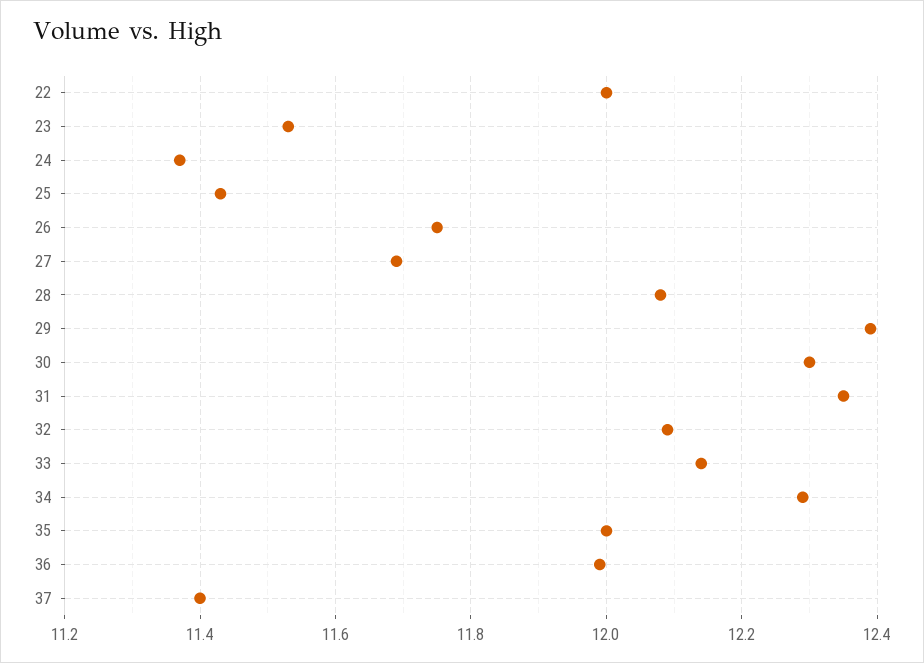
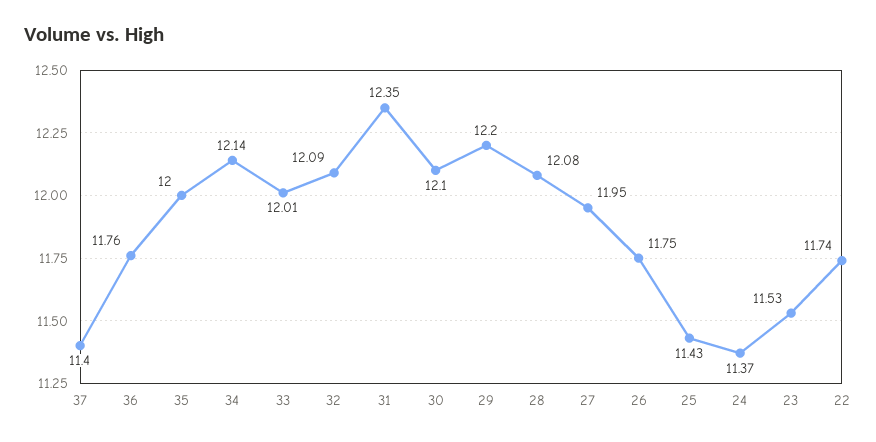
  {
-   "22": 12,
+   "22": 11.74,
    "23": 11.53,
    "24": 11.37,
    "25": 11.43,
    "26": 11.75,
-   "27": 11.7,
+   "27": 11.95,
    "28": 12.08,
-   "29": 12.4,
+   "29": 12.2,
-   "30": 12.3,
+   "30": 12.1,
    "31": 12.35,
    "32": 12.09,
-   "33": 12.15,
+   "33": 12.01,
-   "34": 12.3,
+   "34": 12.14,
    "35": 12,
-   "36": 12,
+   "36": 11.76,
    "37": 11.4
  }

